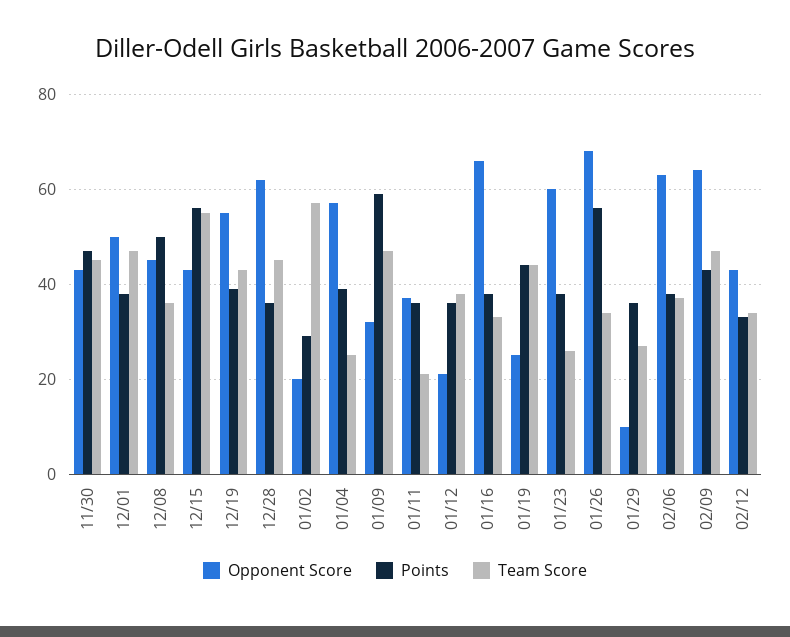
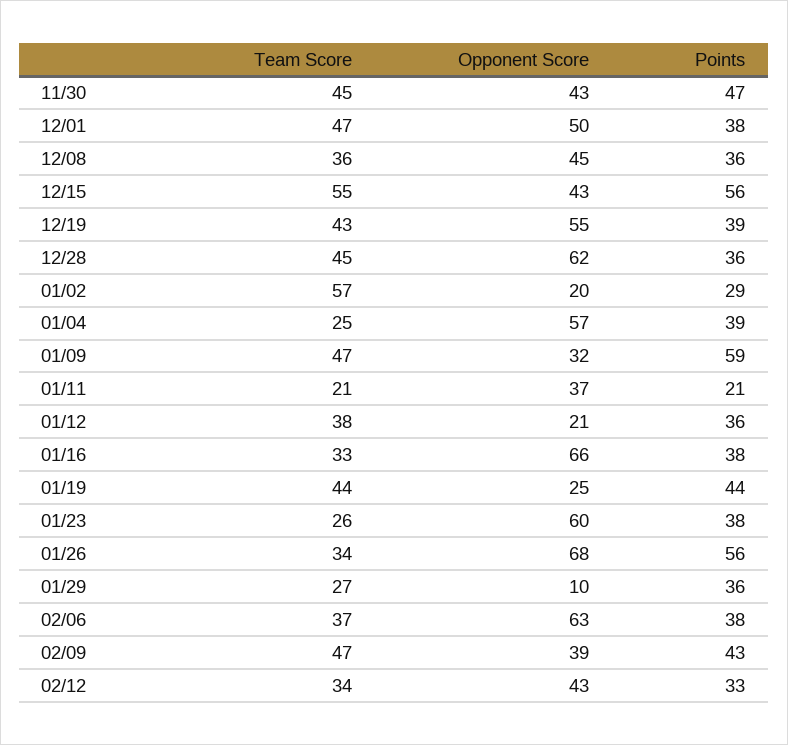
  {
    "Opponent Score": {
      "11/30": 43,
      "12/01": 50,
      "12/08": 45,
      "12/15": 43,
      "12/19": 55,
      "12/28": 62,
      "01/02": 20,
      "01/04": 57,
      "01/09": 32,
      "01/11": 37,
      "01/12": 21,
      "01/16": 66,
      "01/19": 25,
      "01/23": 60,
      "01/26": 68,
      "01/29": 10,
      "02/06": 63,
-     "02/09": 65,
+     "02/09": 39,
      "02/12": 43
    },
    "Points": {
      "11/30": 47,
      "12/01": 38,
-     "12/08": 50,
+     "12/08": 36,
      "12/15": 56,
      "12/19": 39,
      "12/28": 36,
      "01/02": 29,
      "01/04": 39,
      "01/09": 59,
-     "01/11": 35,
+     "01/11": 21,
      "01/12": 36,
      "01/16": 38,
      "01/19": 44,
      "01/23": 38,
      "01/26": 56,
      "01/29": 36,
      "02/06": 38,
      "02/09": 43,
      "02/12": 33
    },
    "Team Score": {
      "11/30": 45,
      "12/01": 47,
      "12/08": 36,
      "12/15": 55,
      "12/19": 43,
      "12/28": 45,
      "01/02": 57,
      "01/04": 25,
      "01/09": 47,
      "01/11": 21,
      "01/12": 38,
      "01/16": 33,
      "01/19": 44,
      "01/23": 26,
      "01/26": 34,
      "01/29": 27,
      "02/06": 37,
      "02/09": 47,
      "02/12": 34
    }
  }

